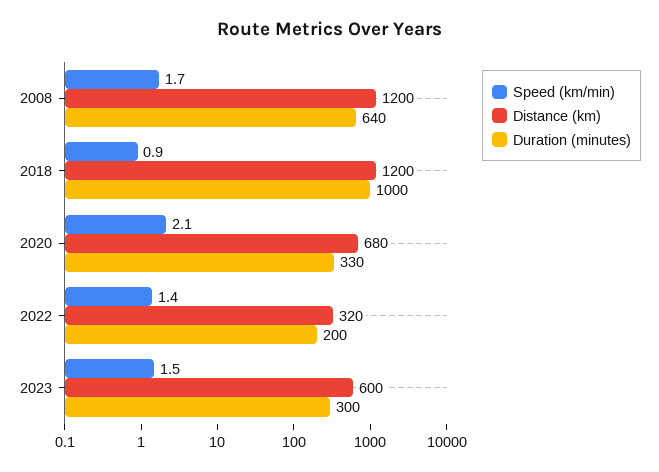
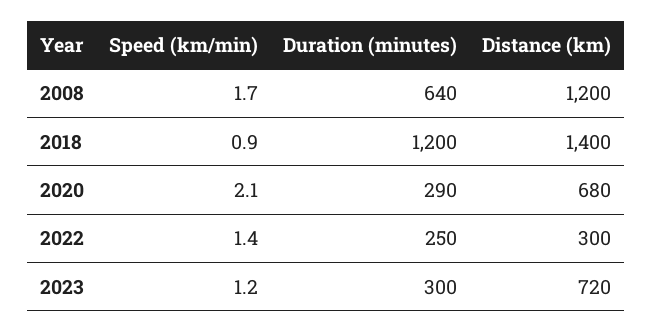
  {
    "Speed (km/min)": {
      "2008": 1.7,
      "2018": 0.9,
      "2020": 2.1,
      "2022": 1.4,
-     "2023": 1.5
+     "2023": 1.2
    },
    "Distance (km)": {
      "2008": 1200,
-     "2018": 1200,
+     "2018": 1400,
      "2020": 680,
-     "2022": 320,
+     "2022": 300,
-     "2023": 600
+     "2023": 720
    },
    "Duration (minutes)": {
      "2008": 640,
-     "2018": 1000,
+     "2018": 1200,
-     "2020": 330,
+     "2020": 290,
-     "2022": 200,
+     "2022": 250,
      "2023": 300
    }
  }

